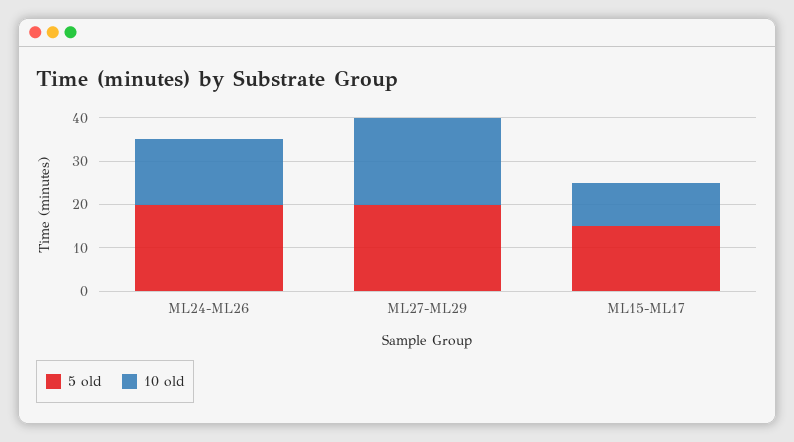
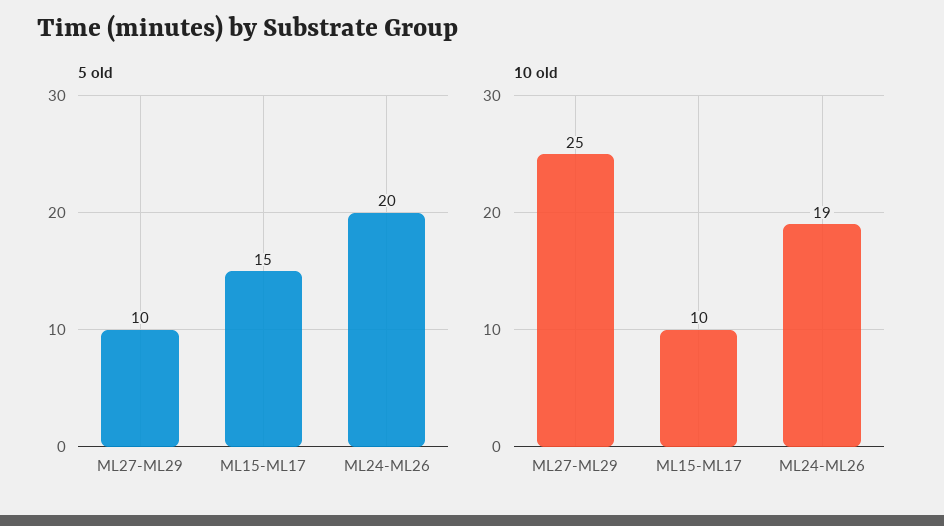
  {
    "5 old": {
      "ML24-ML26": 20,
-     "ML27-ML29": 20,
+     "ML27-ML29": 10,
      "ML15-ML17": 15
    },
    "10 old": {
-     "ML24-ML26": 15,
+     "ML24-ML26": 19,
-     "ML27-ML29": 20,
+     "ML27-ML29": 25,
      "ML15-ML17": 10
    }
  }

